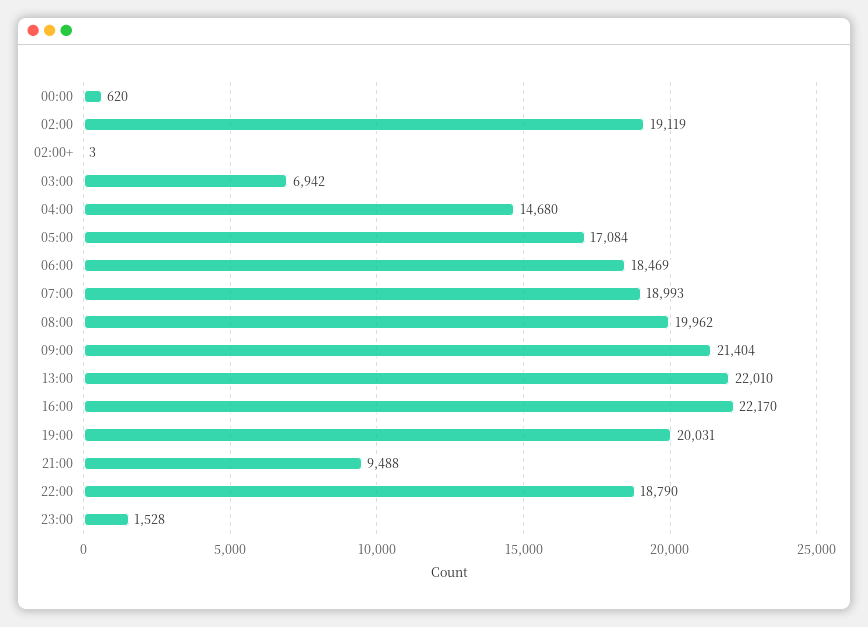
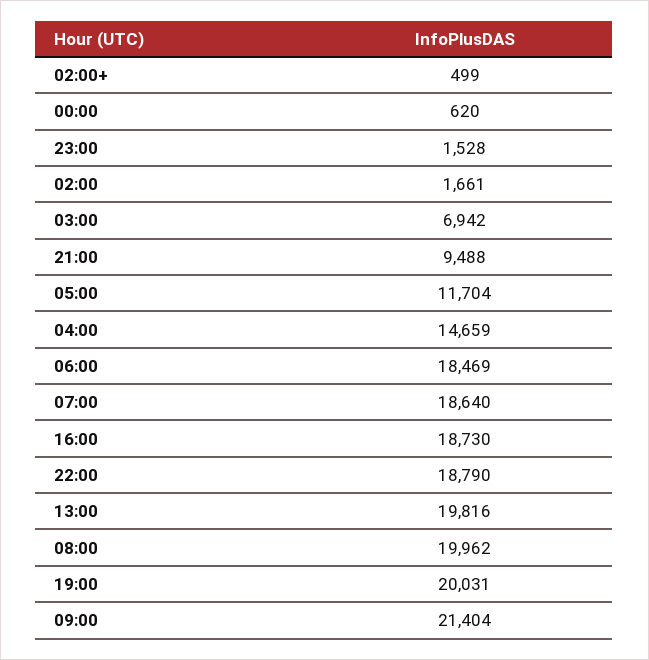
  {
    "00:00": 620,
-   "02:00": 19119,
+   "02:00": 1661,
-   "02:00+": 3,
+   "02:00+": 499,
    "03:00": 6942,
-   "04:00": 14680,
+   "04:00": 14659,
-   "05:00": 17084,
+   "05:00": 11704,
    "06:00": 18469,
-   "07:00": 18993,
+   "07:00": 18640,
    "08:00": 19962,
    "09:00": 21404,
-   "13:00": 22010,
+   "13:00": 19816,
-   "16:00": 22170,
+   "16:00": 18730,
    "19:00": 20031,
    "21:00": 9488,
    "22:00": 18790,
    "23:00": 1528
  }

